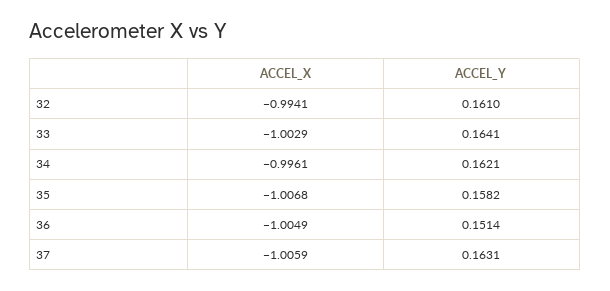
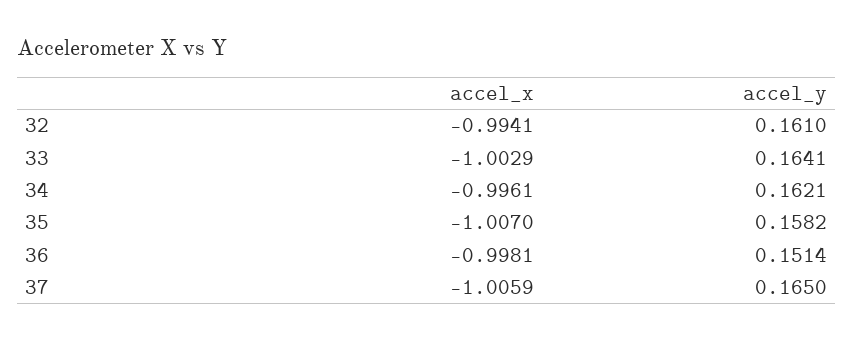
  {
    "ACCEL_X": {
      "32": -0.9941,
      "33": -1.0029,
      "34": -0.9961,
-     "35": -1.0068,
+     "35": -1.007,
-     "36": -1.0049,
+     "36": -0.9981,
      "37": -1.0059
    },
    "ACCEL_Y": {
      "32": 0.161,
      "33": 0.1641,
      "34": 0.1621,
      "35": 0.1582,
      "36": 0.1514,
-     "37": 0.1631
+     "37": 0.165
    }
  }

